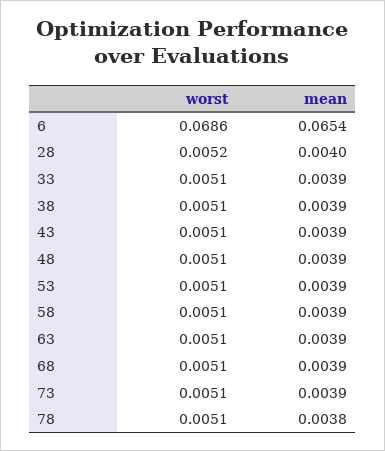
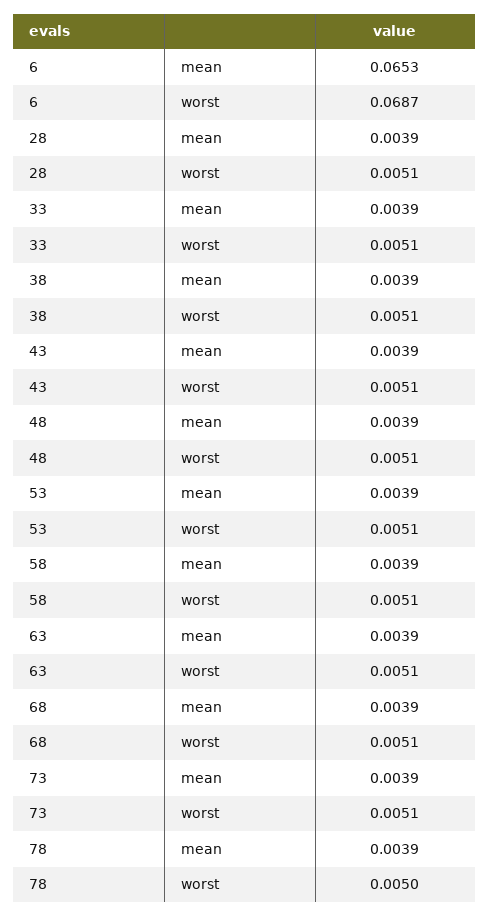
  {
    "worst": {
-     "6": 0.0686,
+     "6": 0.0687,
-     "28": 0.0052,
+     "28": 0.0051,
      "33": 0.0051,
      "38": 0.0051,
      "43": 0.0051,
      "48": 0.0051,
      "53": 0.0051,
      "58": 0.0051,
      "63": 0.0051,
      "68": 0.0051,
      "73": 0.0051,
-     "78": 0.0051
+     "78": 0.005
    },
    "mean": {
-     "6": 0.0654,
+     "6": 0.0653,
-     "28": 0.004,
+     "28": 0.0039,
      "33": 0.0039,
      "38": 0.0039,
      "43": 0.0039,
      "48": 0.0039,
      "53": 0.0039,
      "58": 0.0039,
      "63": 0.0039,
      "68": 0.0039,
      "73": 0.0039,
-     "78": 0.0038
+     "78": 0.0039
    }
  }

